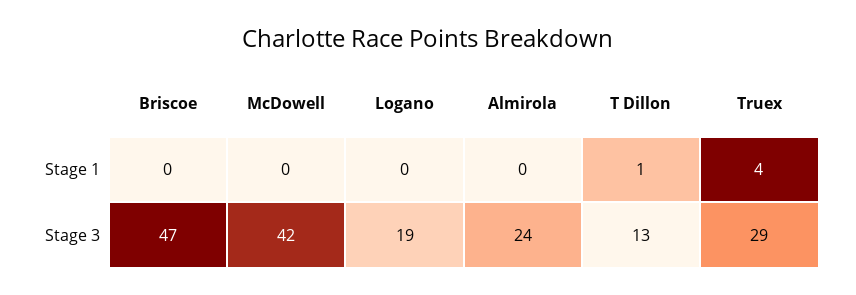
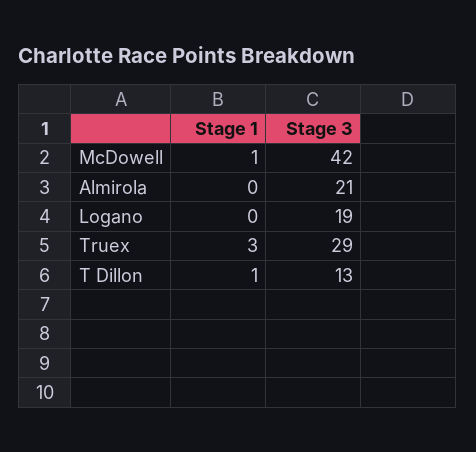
  {
-   "Briscoe": {
-     "Stage 1": 0,
-     "Stage 3": 47
-   },
    "McDowell": {
-     "Stage 1": 0,
+     "Stage 1": 1,
      "Stage 3": 42
    },
    "Logano": {
      "Stage 1": 0,
      "Stage 3": 19
    },
    "Almirola": {
      "Stage 1": 0,
-     "Stage 3": 24
+     "Stage 3": 21
    },
    "T Dillon": {
      "Stage 1": 1,
      "Stage 3": 13
    },
    "Truex": {
-     "Stage 1": 4,
+     "Stage 1": 3,
      "Stage 3": 29
    }
  }

